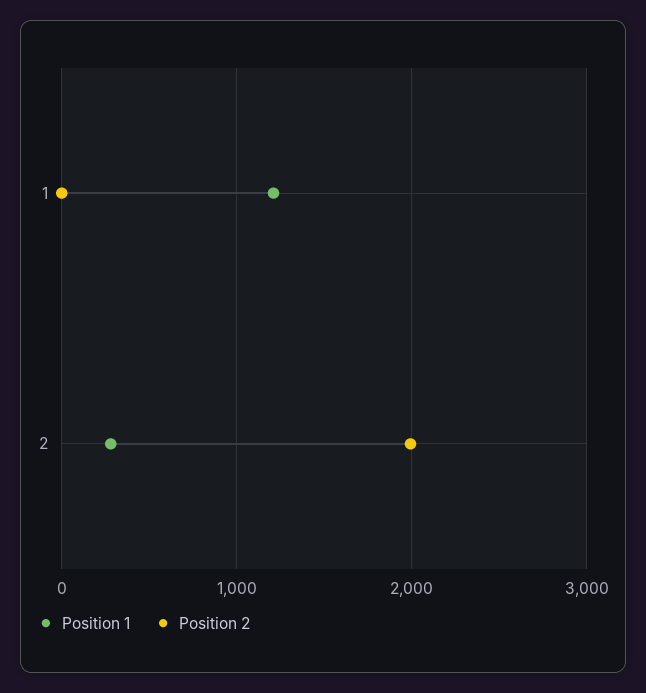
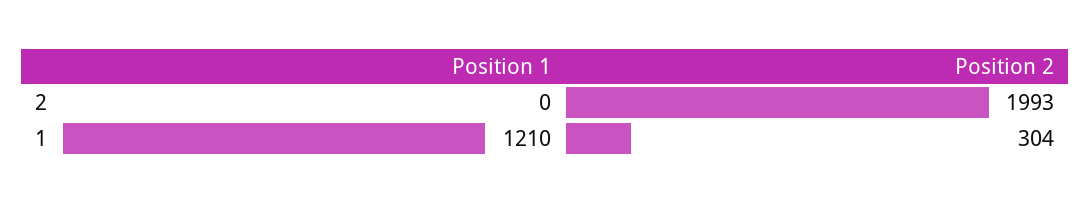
  {
    "Position 1": {
      "1": 1210,
-     "2": 300
+     "2": 0
    },
    "Position 2": {
-     "1": 0,
+     "1": 304,
      "2": 1993
    }
  }

